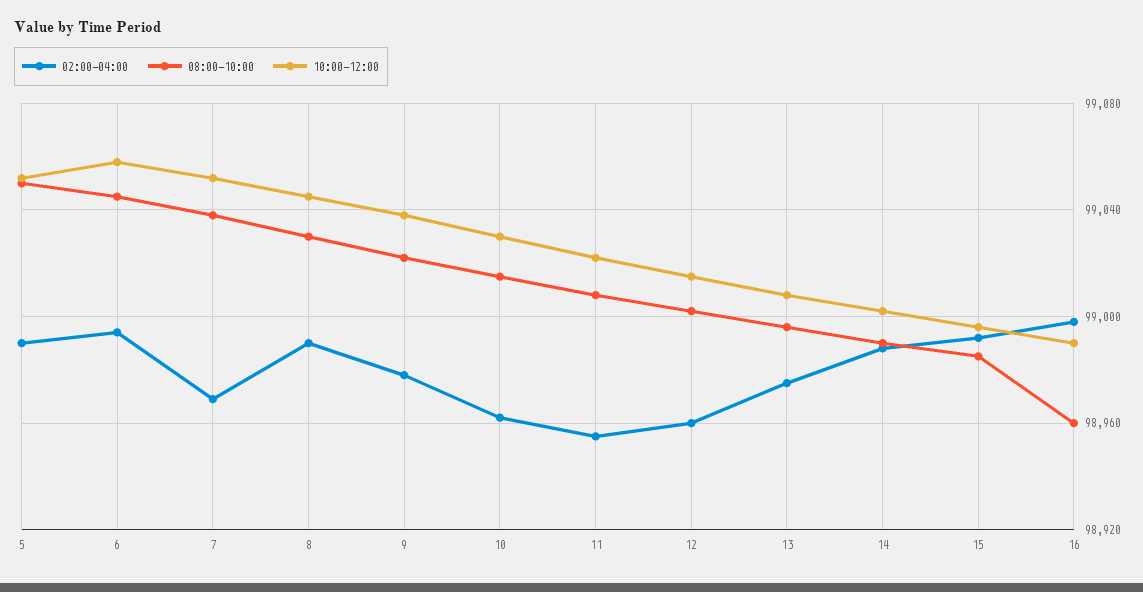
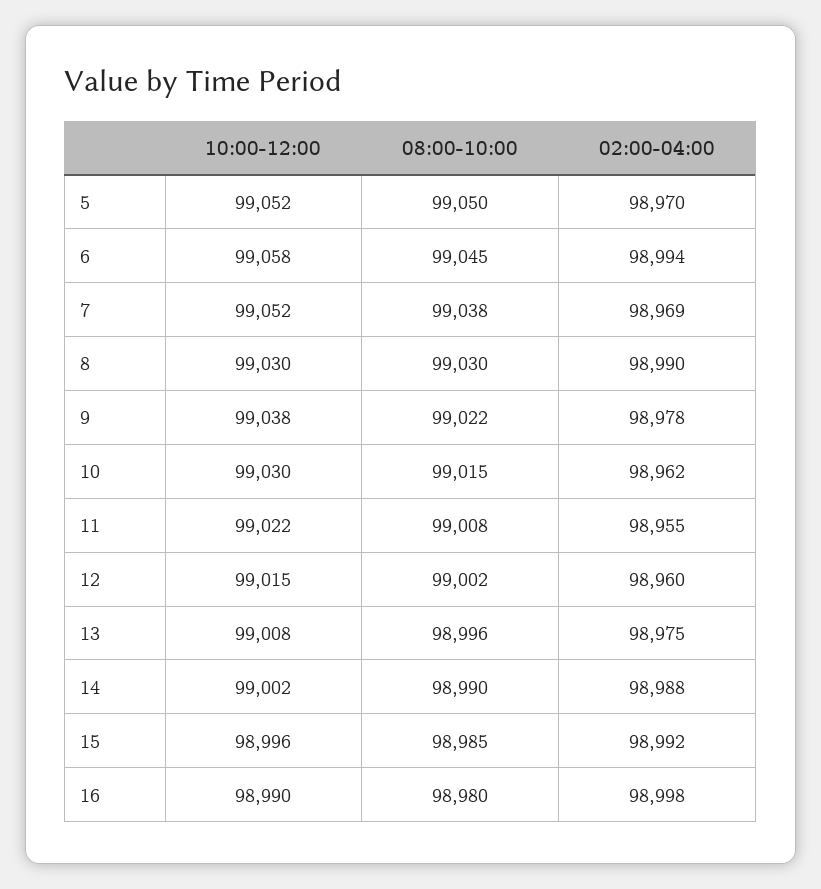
  {
    "02:00-04:00": {
-     "5": 98990,
+     "5": 98970,
      "6": 98994,
      "7": 98969,
      "8": 98990,
      "9": 98978,
      "10": 98962,
      "11": 98955,
      "12": 98960,
      "13": 98975,
      "14": 98988,
      "15": 98992,
      "16": 98998
    },
    "08:00-10:00": {
      "5": 99050,
      "6": 99045,
      "7": 99038,
      "8": 99030,
      "9": 99022,
      "10": 99015,
      "11": 99008,
      "12": 99002,
      "13": 98996,
      "14": 98990,
      "15": 98985,
-     "16": 98960
+     "16": 98980
    },
    "10:00-12:00": {
      "5": 99052,
      "6": 99058,
      "7": 99052,
-     "8": 99045,
+     "8": 99030,
      "9": 99038,
      "10": 99030,
      "11": 99022,
      "12": 99015,
      "13": 99008,
      "14": 99002,
      "15": 98996,
      "16": 98990
    }
  }

